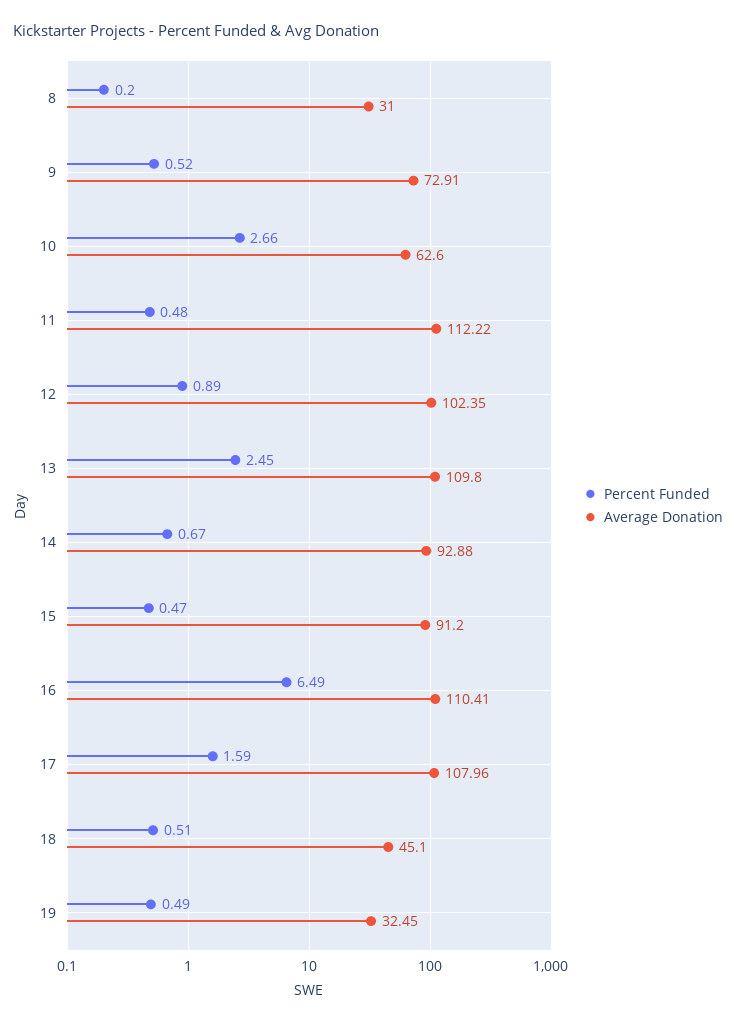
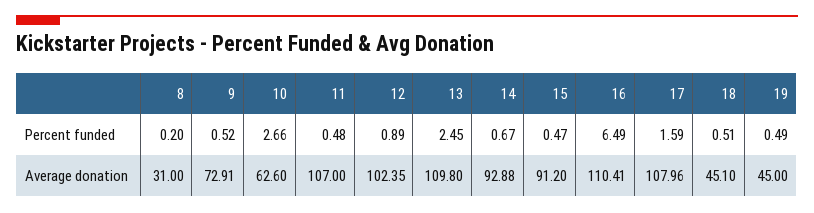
  {
    "Percent Funded": {
      "8": 0.2,
      "9": 0.52,
      "10": 2.66,
      "11": 0.48,
      "12": 0.89,
      "13": 2.45,
      "14": 0.67,
      "15": 0.47,
      "16": 6.49,
      "17": 1.59,
      "18": 0.51,
      "19": 0.49
    },
    "Average Donation": {
      "8": 31,
      "9": 72.91,
      "10": 62.6,
-     "11": 112.22,
+     "11": 107,
      "12": 102.35,
      "13": 109.8,
      "14": 92.88,
      "15": 91.2,
      "16": 110.41,
      "17": 107.96,
      "18": 45.1,
-     "19": 32.45
+     "19": 45
    }
  }

